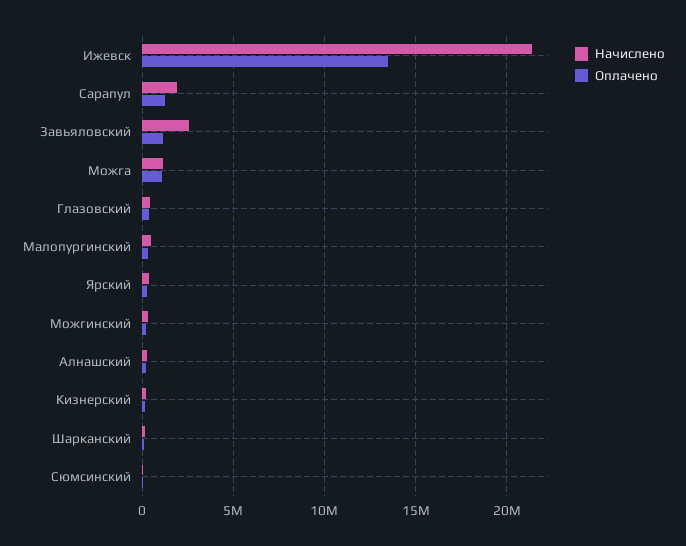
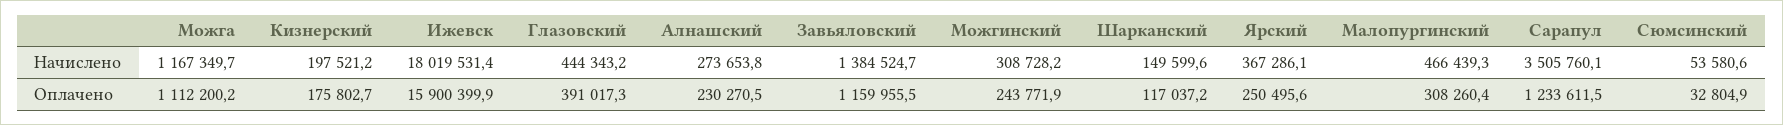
  {
    "Начислено": {
-     "Ижевск": 21500000,
+     "Ижевск": 18019531.4,
-     "Сарапул": 2000000,
+     "Сарапул": 3505760.1,
-     "Завьяловский": 2500000,
+     "Завьяловский": 1384524.7,
      "Можга": 1167349.7,
      "Глазовский": 444343.2,
      "Малопургинский": 466439.3,
      "Ярский": 367286.1,
      "Можгинский": 308728.2,
      "Алнашский": 273653.8,
      "Кизнерский": 197521.2,
      "Шарканский": 149599.6,
      "Сюмсинский": 53580.6
    },
    "Оплачено": {
-     "Ижевск": 13500000,
+     "Ижевск": 15900399.9,
      "Сарапул": 1233611.5,
      "Завьяловский": 1159955.5,
      "Можга": 1112200.2,
      "Глазовский": 391017.3,
      "Малопургинский": 308260.4,
      "Ярский": 250495.6,
      "Можгинский": 243771.9,
      "Алнашский": 230270.5,
      "Кизнерский": 175802.7,
      "Шарканский": 117037.2,
      "Сюмсинский": 32804.9
    }
  }

